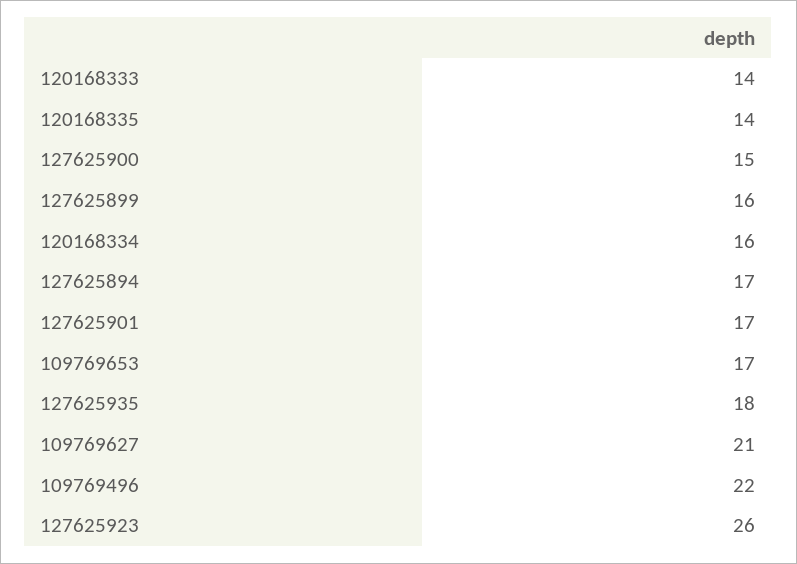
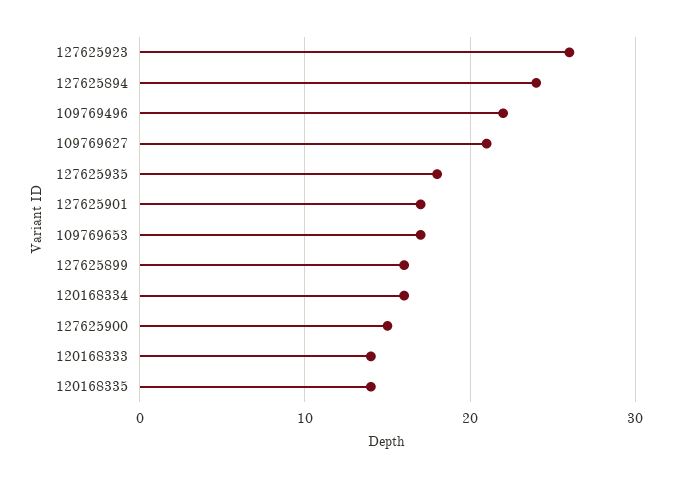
  {
    "120168333": 14,
    "120168335": 14,
    "127625900": 15,
    "127625899": 16,
    "120168334": 16,
-   "127625894": 17,
+   "127625894": 24,
    "127625901": 17,
    "109769653": 17,
    "127625935": 18,
    "109769627": 21,
    "109769496": 22,
    "127625923": 26
  }

